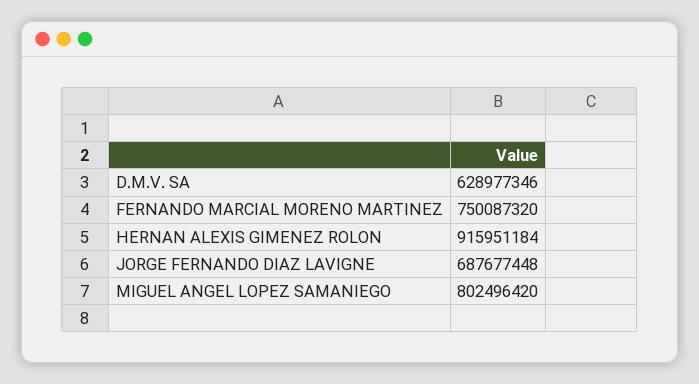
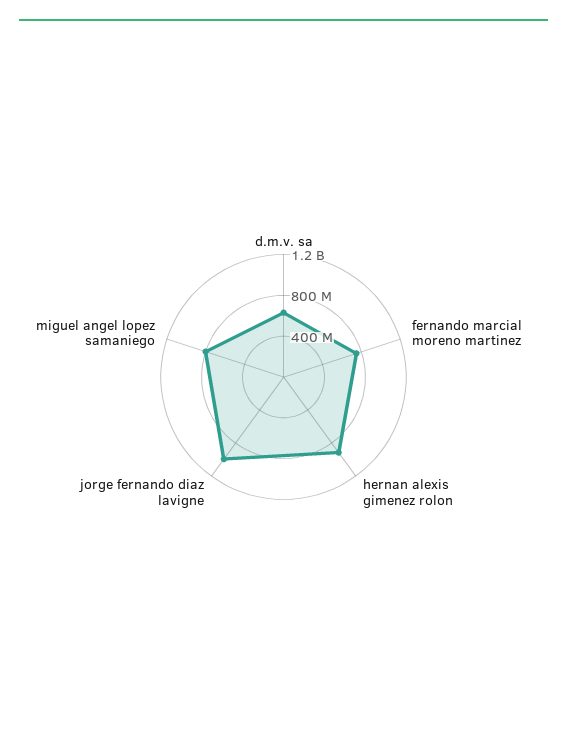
  {
    "D.M.V. SA": 628977346,
    "FERNANDO MARCIAL MORENO MARTINEZ": 750087320,
    "HERNAN ALEXIS GIMENEZ ROLON": 915951184,
-   "JORGE FERNANDO DIAZ LAVIGNE": 687677448,
+   "JORGE FERNANDO DIAZ LAVIGNE": 1000000000,
    "MIGUEL ANGEL LOPEZ SAMANIEGO": 802496420
  }

